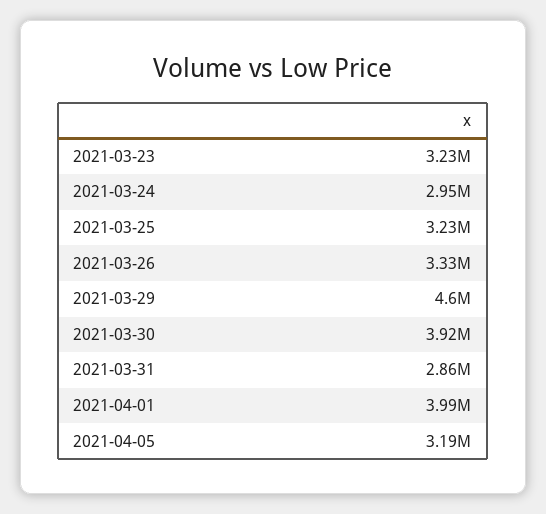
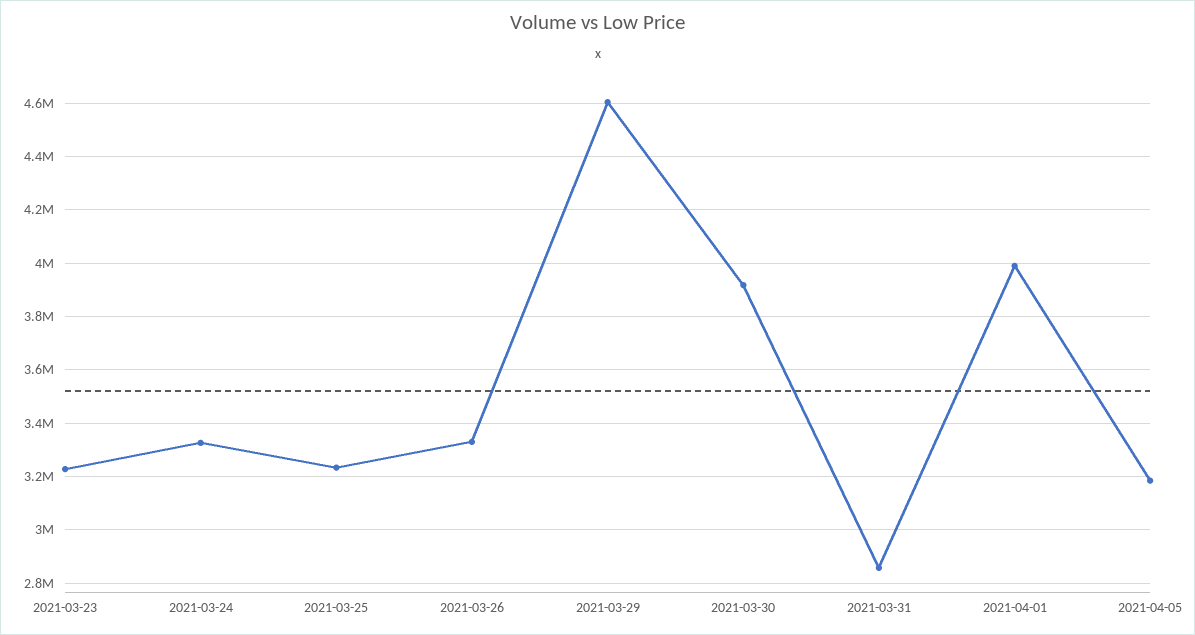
  {
    "2021-03-23": 3230000,
-   "2021-03-24": 2950000,
+   "2021-03-24": 3325000,
    "2021-03-25": 3230000,
    "2021-03-26": 3330000,
    "2021-03-29": 4600000,
    "2021-03-30": 3920000,
    "2021-03-31": 2860000,
    "2021-04-01": 3990000,
    "2021-04-05": 3190000
  }

